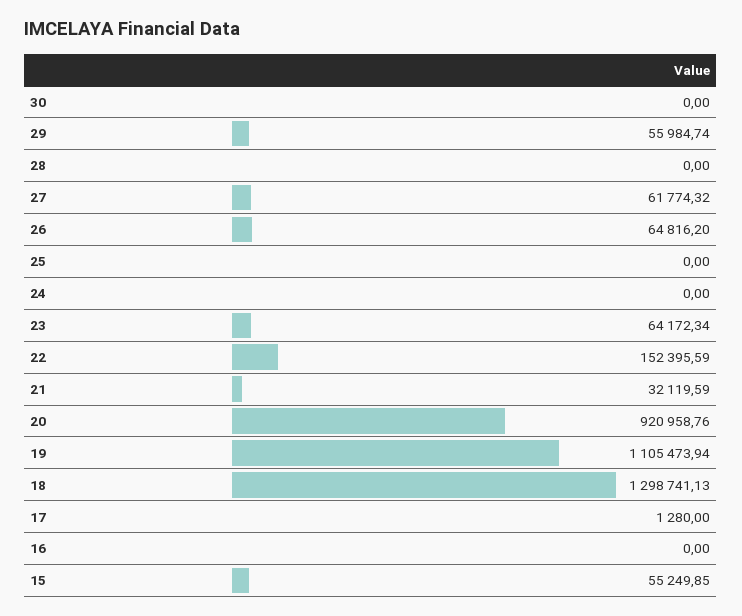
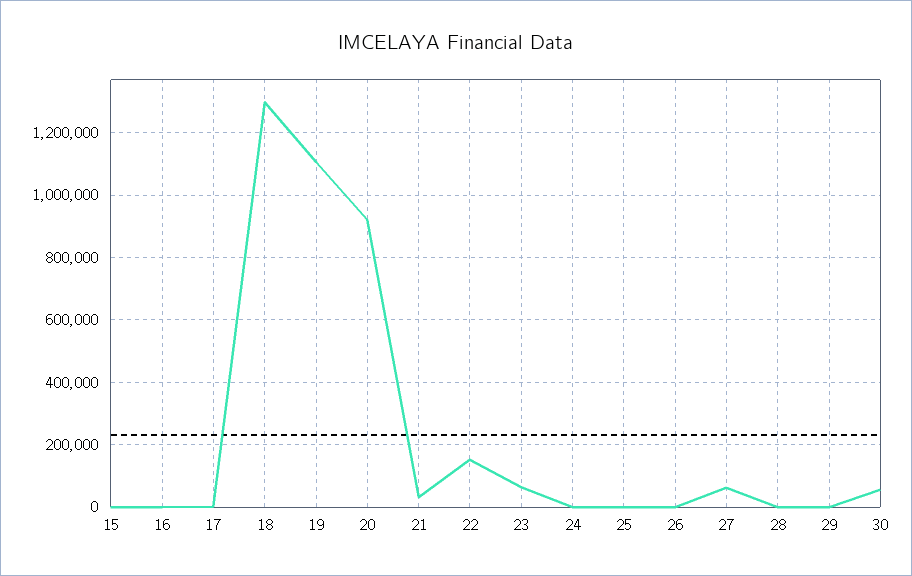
  {
-   "30": 0,
+   "30": 60000,
-   "29": 55984.74,
+   "29": 0,
    "28": 0,
    "27": 61774.32,
-   "26": 64816.2,
+   "26": 0,
    "25": 0,
    "24": 0,
    "23": 64172.34,
    "22": 152395.59,
    "21": 32119.59,
    "20": 920958.76,
    "19": 1105473.94,
    "18": 1298741.13,
    "17": 1280,
    "16": 0,
-   "15": 55249.85
+   "15": 0
  }

